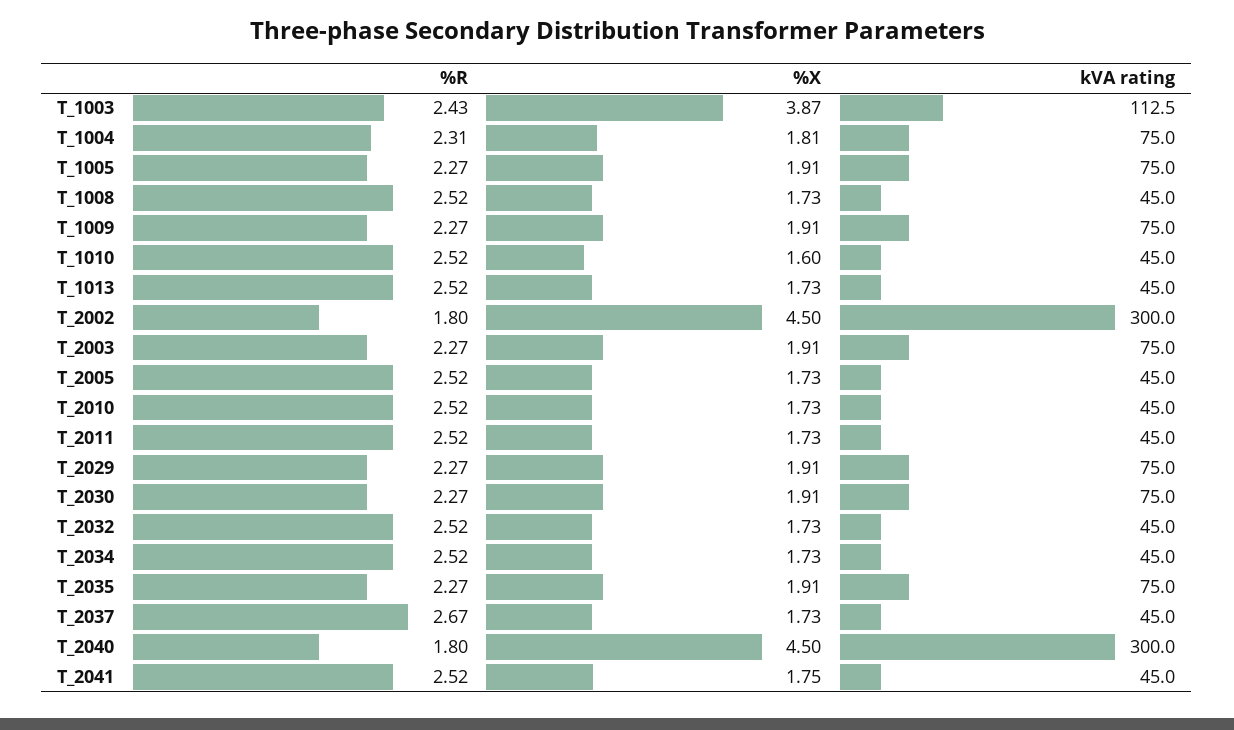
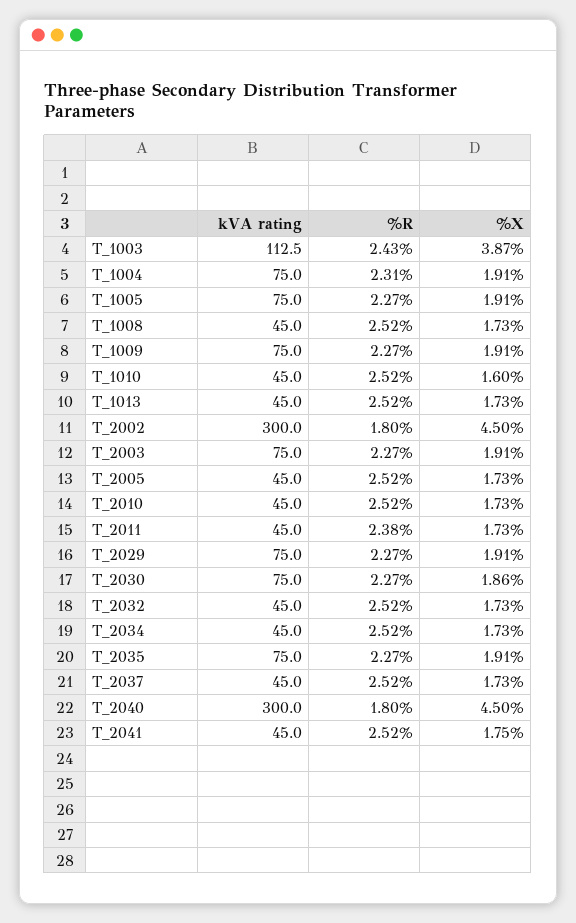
  {
    "%R": {
      "T_1003": 2.43,
      "T_1004": 2.31,
      "T_1005": 2.27,
      "T_1008": 2.52,
      "T_1009": 2.27,
      "T_1010": 2.52,
      "T_1013": 2.52,
      "T_2002": 1.8,
      "T_2003": 2.27,
      "T_2005": 2.52,
      "T_2010": 2.52,
-     "T_2011": 2.52,
+     "T_2011": 2.38,
      "T_2029": 2.27,
      "T_2030": 2.27,
      "T_2032": 2.52,
      "T_2034": 2.52,
      "T_2035": 2.27,
-     "T_2037": 2.67,
+     "T_2037": 2.52,
      "T_2040": 1.8,
      "T_2041": 2.52
    },
    "%X": {
      "T_1003": 3.87,
-     "T_1004": 1.81,
+     "T_1004": 1.91,
      "T_1005": 1.91,
      "T_1008": 1.73,
      "T_1009": 1.91,
      "T_1010": 1.6,
      "T_1013": 1.73,
      "T_2002": 4.5,
      "T_2003": 1.91,
      "T_2005": 1.73,
      "T_2010": 1.73,
      "T_2011": 1.73,
      "T_2029": 1.91,
-     "T_2030": 1.91,
+     "T_2030": 1.86,
      "T_2032": 1.73,
      "T_2034": 1.73,
      "T_2035": 1.91,
      "T_2037": 1.73,
      "T_2040": 4.5,
      "T_2041": 1.75
    },
    "kVA rating": {
      "T_1003": 112.5,
      "T_1004": 75,
      "T_1005": 75,
      "T_1008": 45,
      "T_1009": 75,
      "T_1010": 45,
      "T_1013": 45,
      "T_2002": 300,
      "T_2003": 75,
      "T_2005": 45,
      "T_2010": 45,
      "T_2011": 45,
      "T_2029": 75,
      "T_2030": 75,
      "T_2032": 45,
      "T_2034": 45,
      "T_2035": 75,
      "T_2037": 45,
      "T_2040": 300,
      "T_2041": 45
    }
  }

